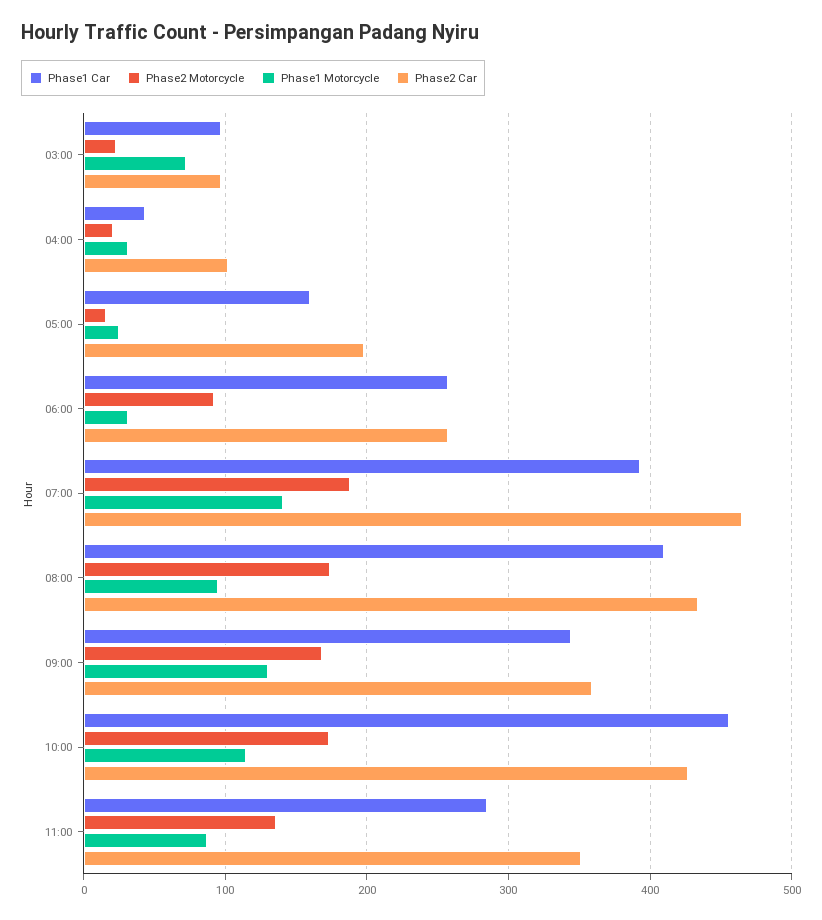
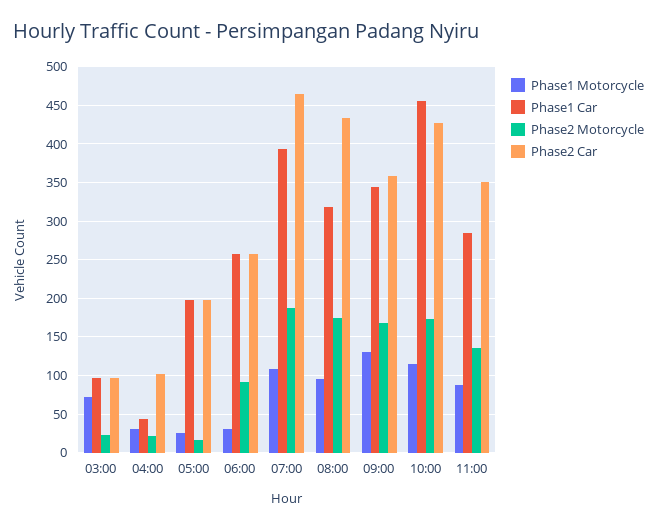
  {
    "Phase1 Car": {
      "03:00": 100,
      "04:00": 40,
-     "05:00": 160,
+     "05:00": 200,
      "06:00": 260,
      "07:00": 390,
-     "08:00": 410,
+     "08:00": 320,
      "09:00": 340,
      "10:00": 460,
      "11:00": 290
    },
    "Phase2 Motorcycle": {
      "03:00": 20,
      "04:00": 20,
      "05:00": 20,
      "06:00": 90,
      "07:00": 190,
      "08:00": 170,
      "09:00": 170,
      "10:00": 170,
      "11:00": 140
    },
    "Phase1 Motorcycle": {
      "03:00": 70,
      "04:00": 30,
      "05:00": 30,
      "06:00": 30,
-     "07:00": 140,
+     "07:00": 110,
      "08:00": 100,
      "09:00": 130,
      "10:00": 120,
      "11:00": 90
    },
    "Phase2 Car": {
      "03:00": 100,
      "04:00": 100,
      "05:00": 200,
      "06:00": 260,
      "07:00": 470,
      "08:00": 430,
      "09:00": 360,
      "10:00": 430,
      "11:00": 350
    }
  }

